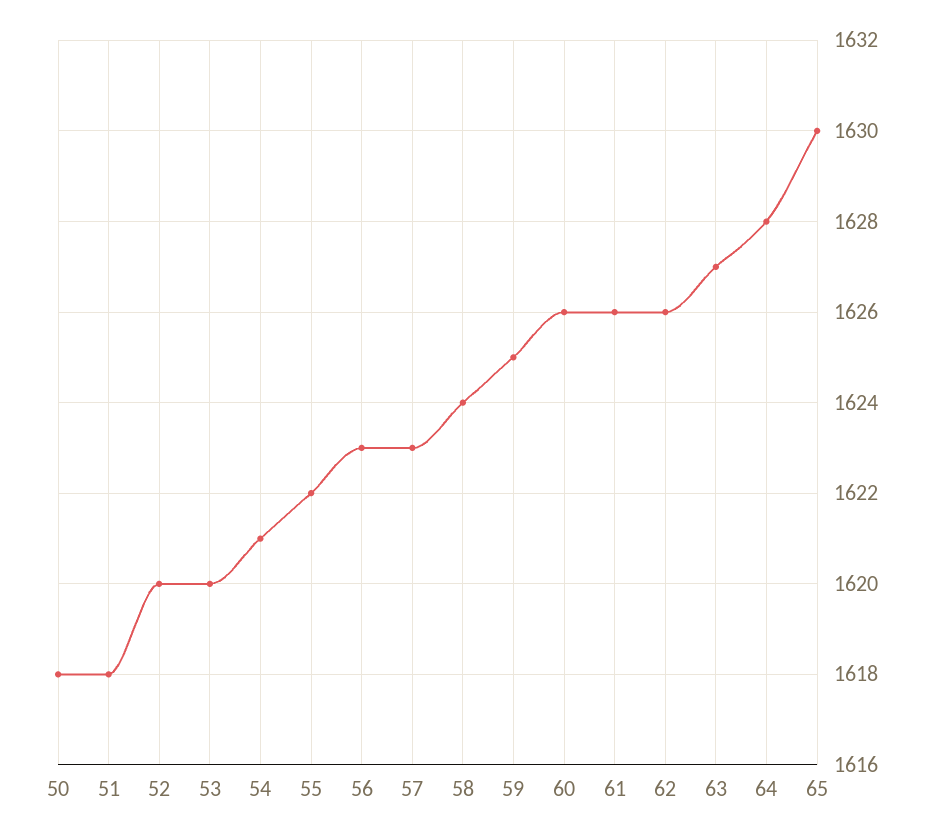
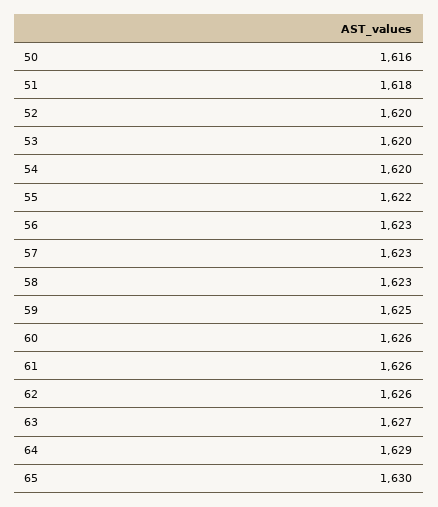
  {
-   "50": 1618,
+   "50": 1616,
    "51": 1618,
    "52": 1620,
    "53": 1620,
-   "54": 1621,
+   "54": 1620,
    "55": 1622,
    "56": 1623,
    "57": 1623,
-   "58": 1624,
+   "58": 1623,
    "59": 1625,
    "60": 1626,
    "61": 1626,
    "62": 1626,
    "63": 1627,
-   "64": 1628,
+   "64": 1629,
    "65": 1630
  }

